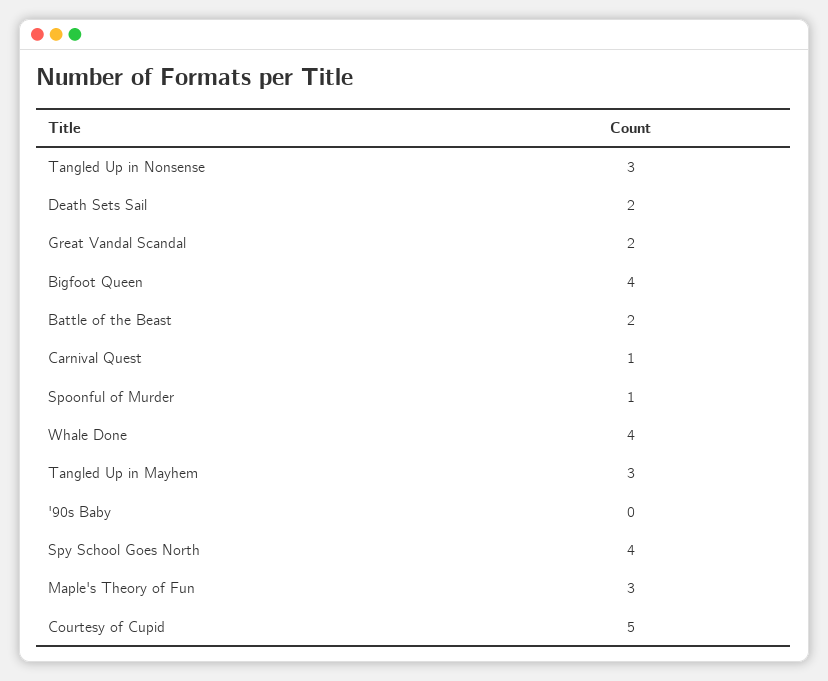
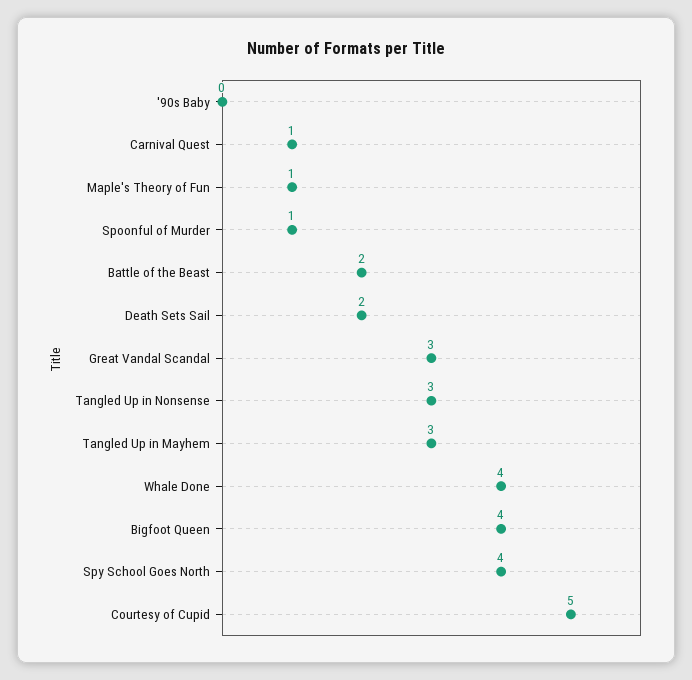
  {
    "Tangled Up in Nonsense": 3,
    "Death Sets Sail": 2,
-   "Great Vandal Scandal": 2,
+   "Great Vandal Scandal": 3,
    "Bigfoot Queen": 4,
    "Battle of the Beast": 2,
    "Carnival Quest": 1,
    "Spoonful of Murder": 1,
    "Whale Done": 4,
    "Tangled Up in Mayhem": 3,
    "'90s Baby": 0,
    "Spy School Goes North": 4,
-   "Maple's Theory of Fun": 3,
+   "Maple's Theory of Fun": 1,
    "Courtesy of Cupid": 5
  }

